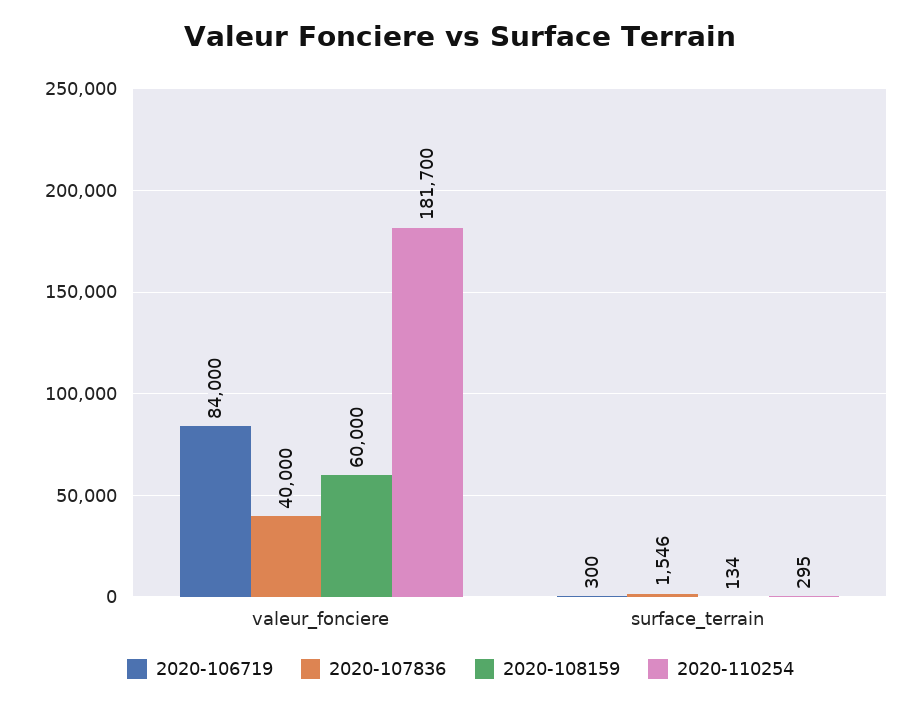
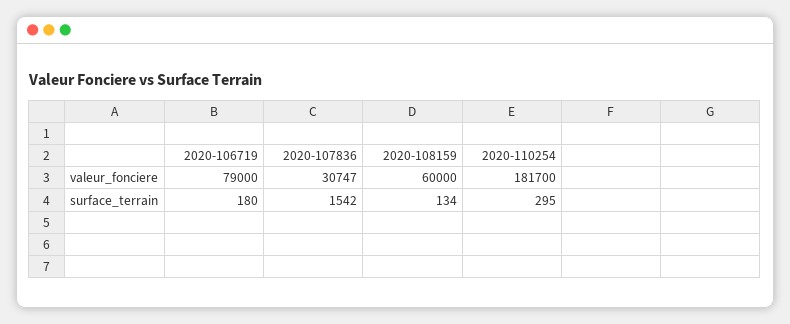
  {
    "2020-106719": {
-     "valeur_fonciere": 84000,
+     "valeur_fonciere": 79000,
-     "surface_terrain": 300
+     "surface_terrain": 180
    },
    "2020-107836": {
-     "valeur_fonciere": 40000,
+     "valeur_fonciere": 30747,
-     "surface_terrain": 1546
+     "surface_terrain": 1542
    },
    "2020-108159": {
      "valeur_fonciere": 60000,
      "surface_terrain": 134
    },
    "2020-110254": {
      "valeur_fonciere": 181700,
      "surface_terrain": 295
    }
  }

